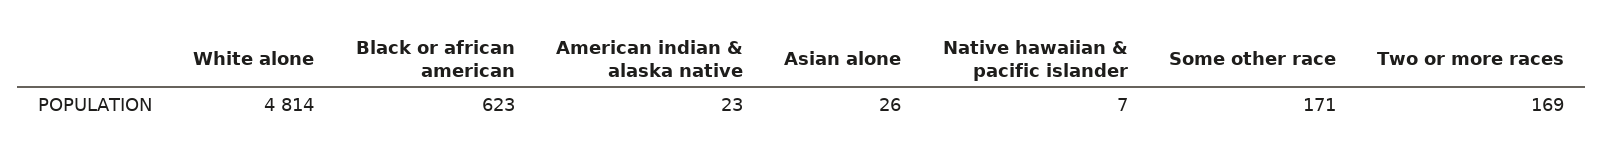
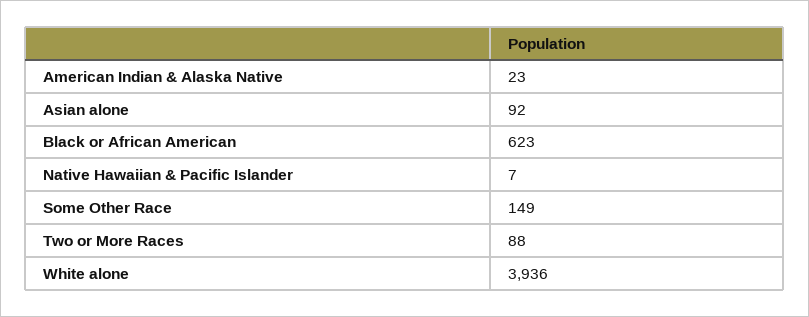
  {
-   "White alone": 4814,
+   "White alone": 3936,
    "Black or african american": 623,
    "American indian & alaska native": 23,
-   "Asian alone": 26,
+   "Asian alone": 92,
    "Native hawaiian & pacific islander": 7,
-   "Some other race": 171,
+   "Some other race": 149,
-   "Two or more races": 169
+   "Two or more races": 88
  }

